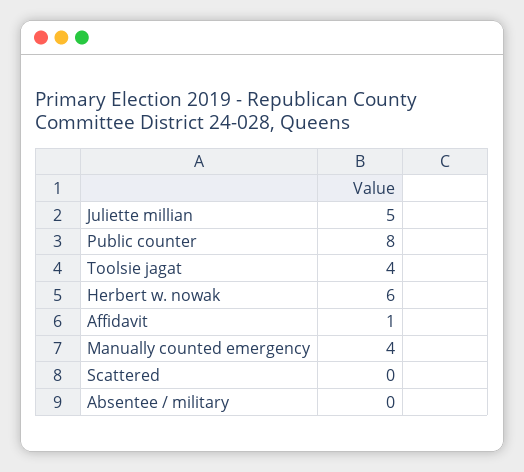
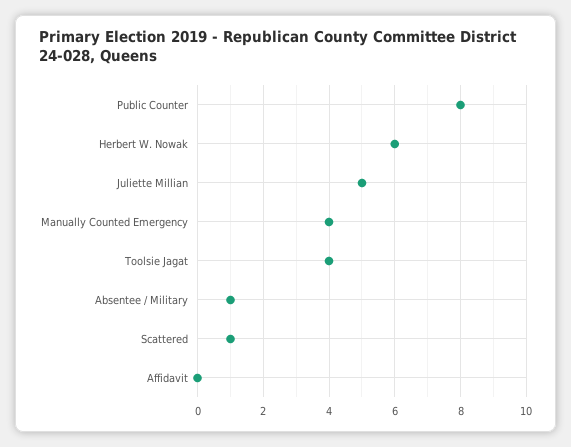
  {
    "Juliette millian": 5,
    "Public counter": 8,
    "Toolsie jagat": 4,
    "Herbert w. nowak": 6,
-   "Affidavit": 1,
+   "Affidavit": 0,
    "Manually counted emergency": 4,
-   "Scattered": 0,
+   "Scattered": 1,
-   "Absentee / military": 0
+   "Absentee / military": 1
  }

